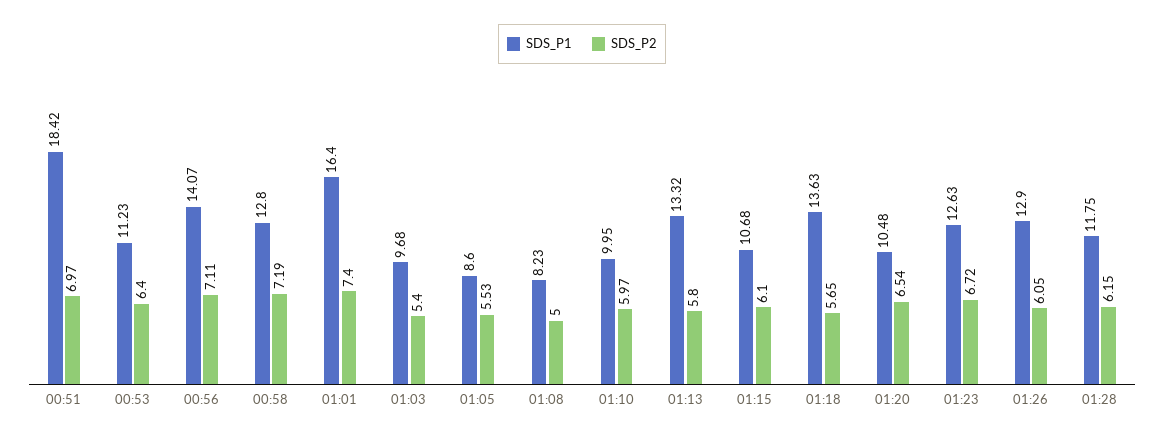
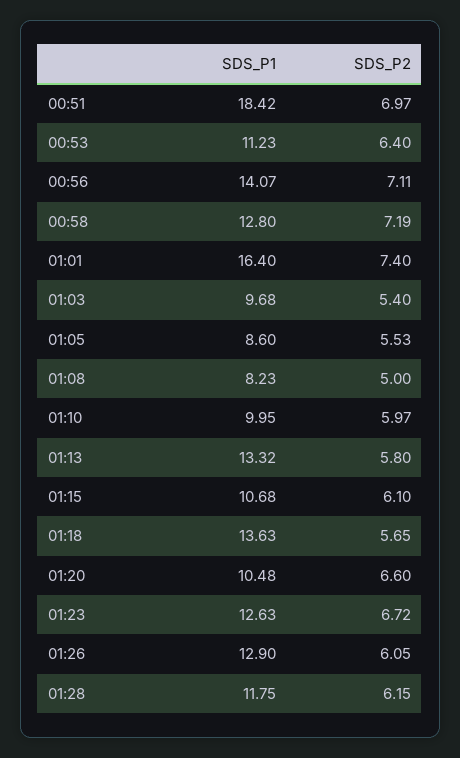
  {
    "SDS_P1": {
      "00:51": 18.42,
      "00:53": 11.23,
      "00:56": 14.07,
      "00:58": 12.8,
      "01:01": 16.4,
      "01:03": 9.68,
      "01:05": 8.6,
      "01:08": 8.23,
      "01:10": 9.95,
      "01:13": 13.32,
      "01:15": 10.68,
      "01:18": 13.63,
      "01:20": 10.48,
      "01:23": 12.63,
      "01:26": 12.9,
      "01:28": 11.75
    },
    "SDS_P2": {
      "00:51": 6.97,
      "00:53": 6.4,
      "00:56": 7.11,
      "00:58": 7.19,
      "01:01": 7.4,
      "01:03": 5.4,
      "01:05": 5.53,
      "01:08": 5,
      "01:10": 5.97,
      "01:13": 5.8,
      "01:15": 6.1,
      "01:18": 5.65,
-     "01:20": 6.54,
+     "01:20": 6.6,
      "01:23": 6.72,
      "01:26": 6.05,
      "01:28": 6.15
    }
  }

